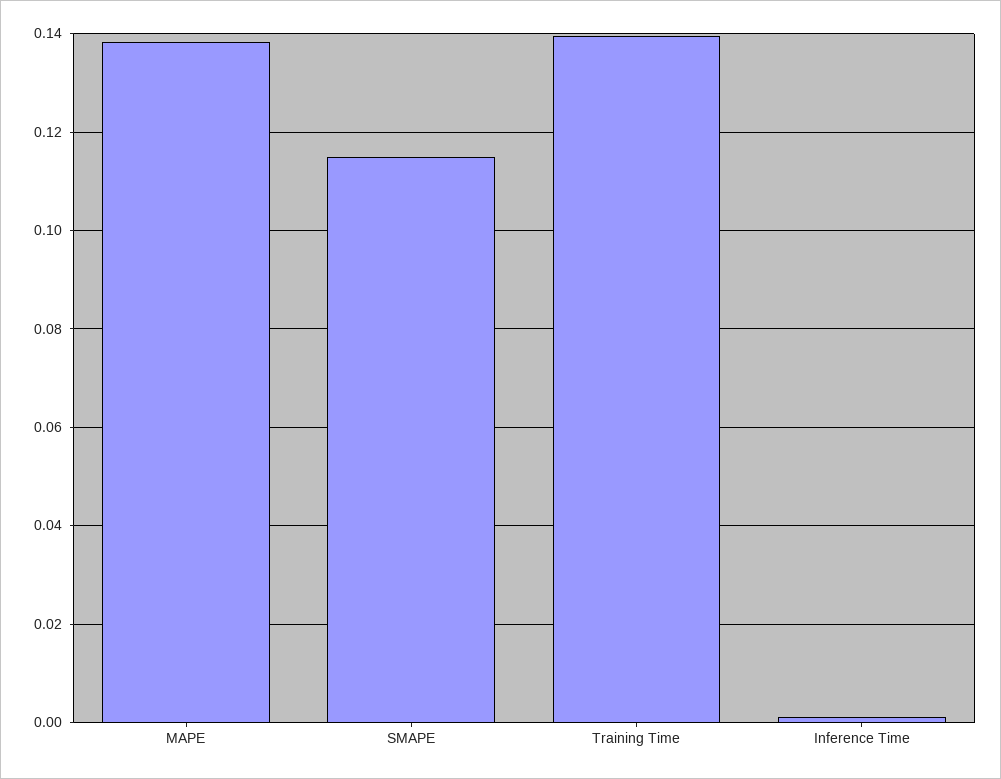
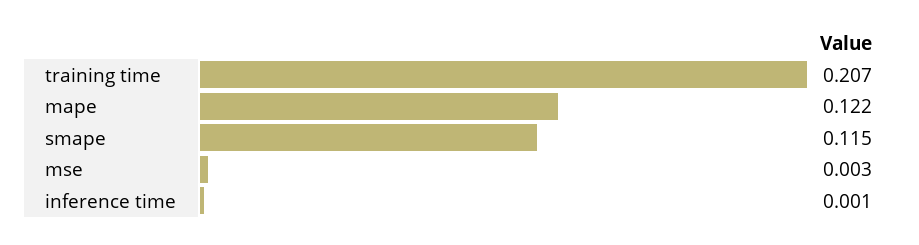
  {
-   "MAPE": 0.138,
+   "MAPE": 0.122,
    "SMAPE": 0.115,
-   "Training Time": 0.14,
+   "Training Time": 0.207,
-   "Inference Time": 0.001
+   "Inference Time": 0.001,
+   "mse": 0.003
  }

